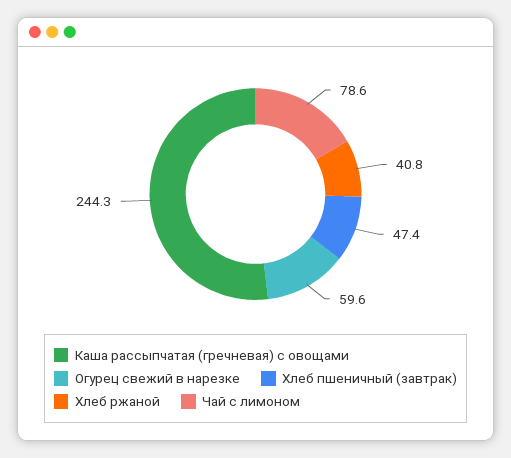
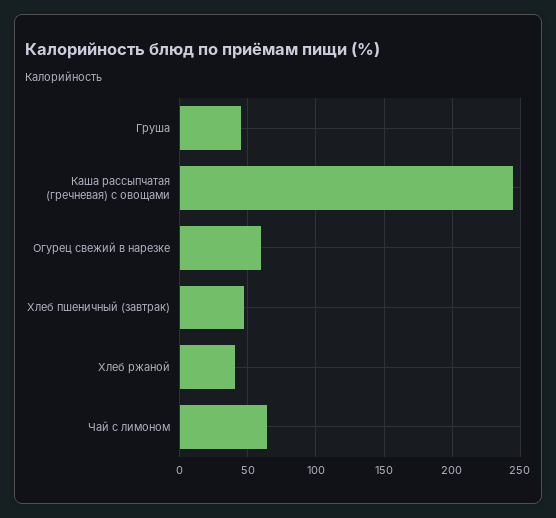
  {
    "Каша рассыпчатая (гречневая) с овощами": 244.3,
    "Огурец свежий в нарезке": 59.6,
    "Хлеб пшеничный (завтрак)": 47.4,
    "Хлеб ржаной": 40.8,
-   "Чай с лимоном": 78.6
+   "Чай с лимоном": 65,
+   "Груша": 45
  }

